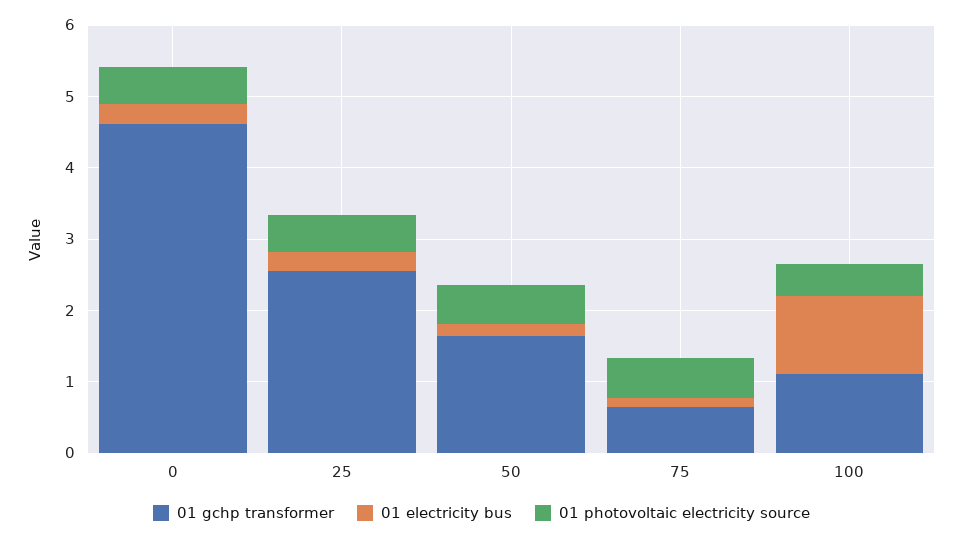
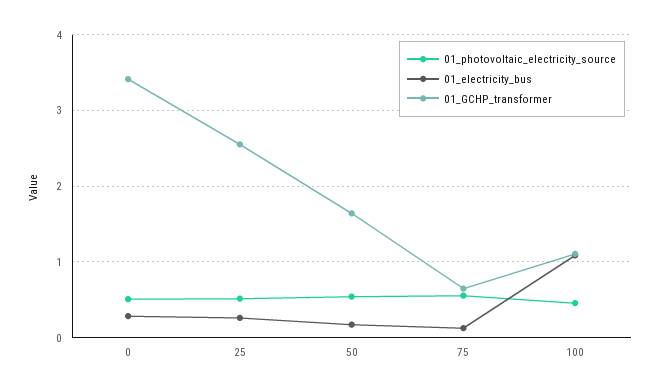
  {
    "01 gchp transformer": {
-     "0": 4.6,
+     "0": 3.4,
      "25": 2.6,
      "50": 1.6,
      "75": 0.6,
      "100": 1.1
    },
    "01 electricity bus": {
      "0": 0.3,
      "25": 0.3,
      "50": 0.2,
      "75": 0.1,
      "100": 1.1
    },
    "01 photovoltaic electricity source": {
      "0": 0.5,
      "25": 0.5,
      "50": 0.5,
      "75": 0.6,
      "100": 0.5
    }
  }

